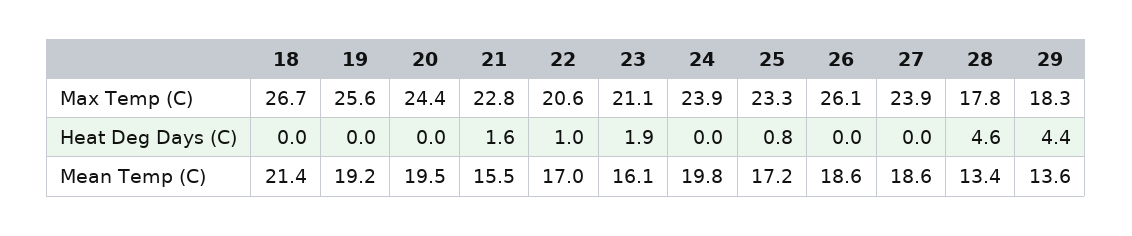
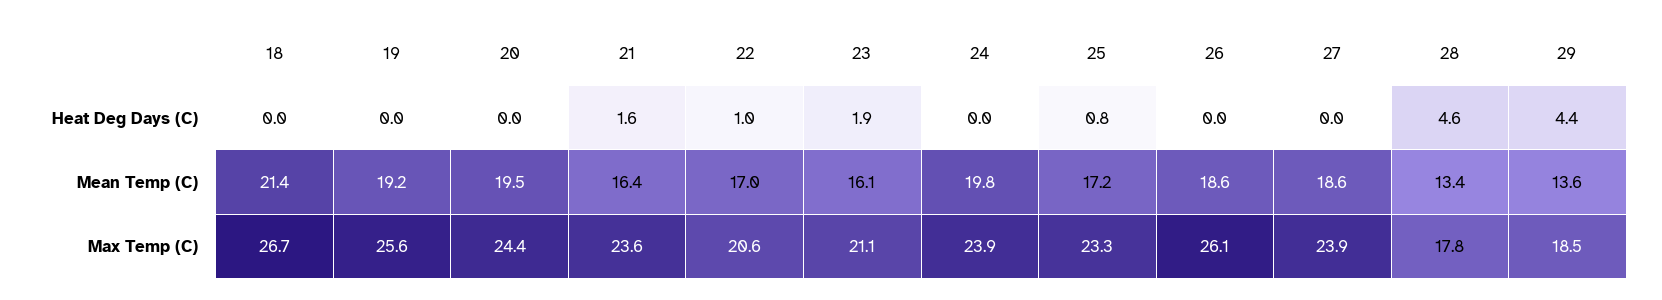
  {
    "18": {
      "Max Temp (C)": 26.7,
      "Heat Deg Days (C)": 0,
      "Mean Temp (C)": 21.4
    },
    "19": {
      "Max Temp (C)": 25.6,
      "Heat Deg Days (C)": 0,
      "Mean Temp (C)": 19.2
    },
    "20": {
      "Max Temp (C)": 24.4,
      "Heat Deg Days (C)": 0,
      "Mean Temp (C)": 19.5
    },
    "21": {
-     "Max Temp (C)": 22.8,
+     "Max Temp (C)": 23.6,
      "Heat Deg Days (C)": 1.6,
-     "Mean Temp (C)": 15.5
+     "Mean Temp (C)": 16.4
    },
    "22": {
      "Max Temp (C)": 20.6,
      "Heat Deg Days (C)": 1,
      "Mean Temp (C)": 17
    },
    "23": {
      "Max Temp (C)": 21.1,
      "Heat Deg Days (C)": 1.9,
      "Mean Temp (C)": 16.1
    },
    "24": {
      "Max Temp (C)": 23.9,
      "Heat Deg Days (C)": 0,
      "Mean Temp (C)": 19.8
    },
    "25": {
      "Max Temp (C)": 23.3,
      "Heat Deg Days (C)": 0.8,
      "Mean Temp (C)": 17.2
    },
    "26": {
      "Max Temp (C)": 26.1,
      "Heat Deg Days (C)": 0,
      "Mean Temp (C)": 18.6
    },
    "27": {
      "Max Temp (C)": 23.9,
      "Heat Deg Days (C)": 0,
      "Mean Temp (C)": 18.6
    },
    "28": {
      "Max Temp (C)": 17.8,
      "Heat Deg Days (C)": 4.6,
      "Mean Temp (C)": 13.4
    },
    "29": {
-     "Max Temp (C)": 18.3,
+     "Max Temp (C)": 18.5,
      "Heat Deg Days (C)": 4.4,
      "Mean Temp (C)": 13.6
    }
  }

